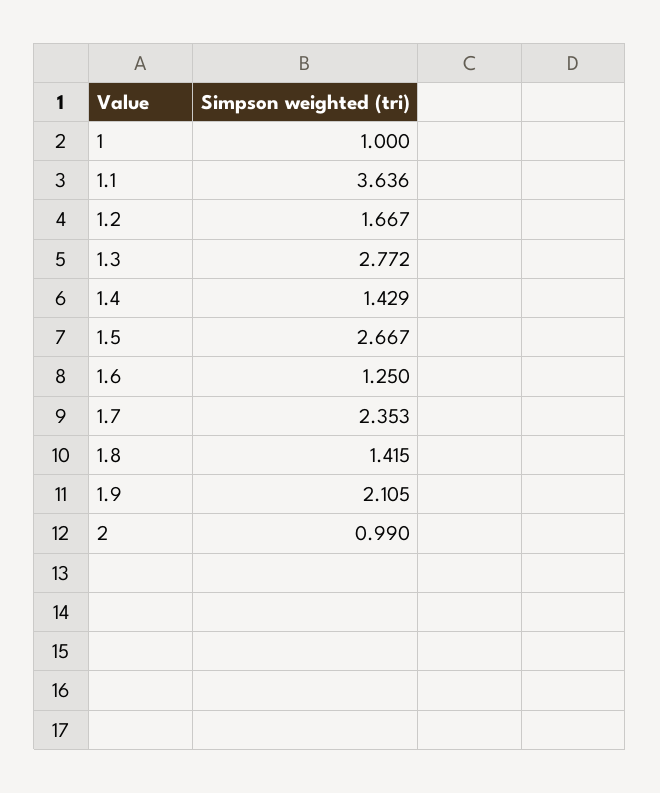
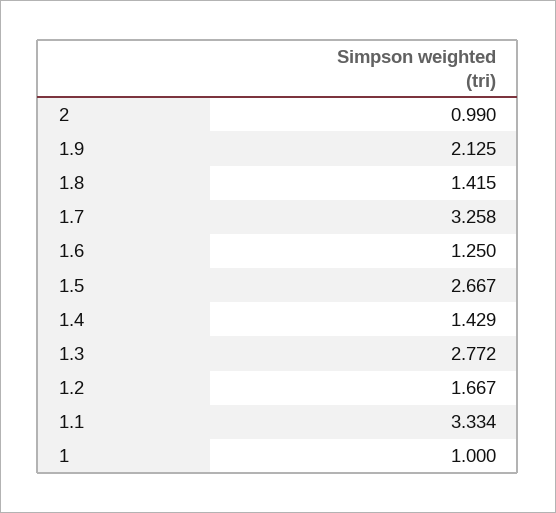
  {
    "1": 1,
-   "1.1": 3.636,
+   "1.1": 3.334,
    "1.2": 1.667,
    "1.3": 2.772,
    "1.4": 1.429,
    "1.5": 2.667,
    "1.6": 1.25,
-   "1.7": 2.353,
+   "1.7": 3.258,
    "1.8": 1.415,
-   "1.9": 2.105,
+   "1.9": 2.125,
    "2": 0.99
  }

